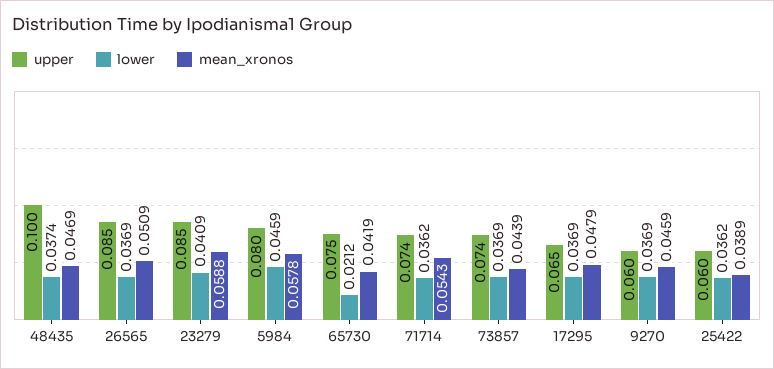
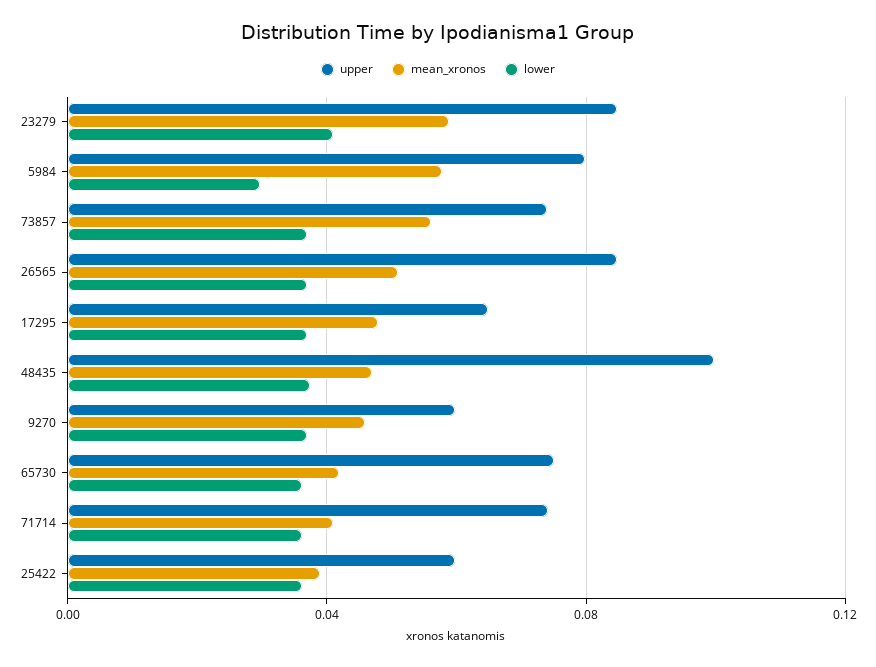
  {
    "upper": {
      "48435": 0.1,
      "26565": 0.085,
      "23279": 0.085,
      "5984": 0.08,
      "65730": 0.075,
      "71714": 0.074,
      "73857": 0.074,
      "17295": 0.065,
      "9270": 0.06,
      "25422": 0.06
    },
    "lower": {
      "48435": 0.0374,
      "26565": 0.0369,
      "23279": 0.0409,
-     "5984": 0.0459,
+     "5984": 0.03,
-     "65730": 0.0212,
+     "65730": 0.035,
      "71714": 0.0362,
      "73857": 0.0369,
      "17295": 0.0369,
      "9270": 0.0369,
      "25422": 0.0362
    },
    "mean_xronos": {
      "48435": 0.0469,
      "26565": 0.0509,
      "23279": 0.0588,
      "5984": 0.0578,
      "65730": 0.0419,
-     "71714": 0.0543,
+     "71714": 0.04,
-     "73857": 0.0439,
+     "73857": 0.055,
      "17295": 0.0479,
      "9270": 0.0459,
      "25422": 0.0389
    }
  }

